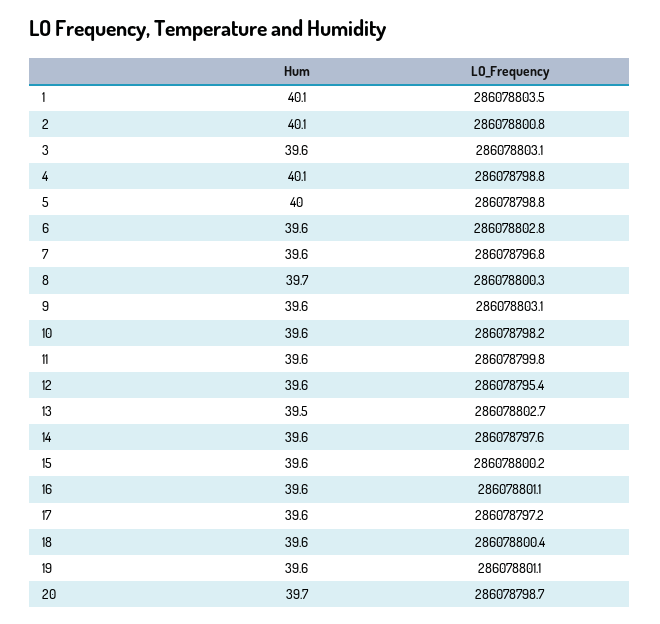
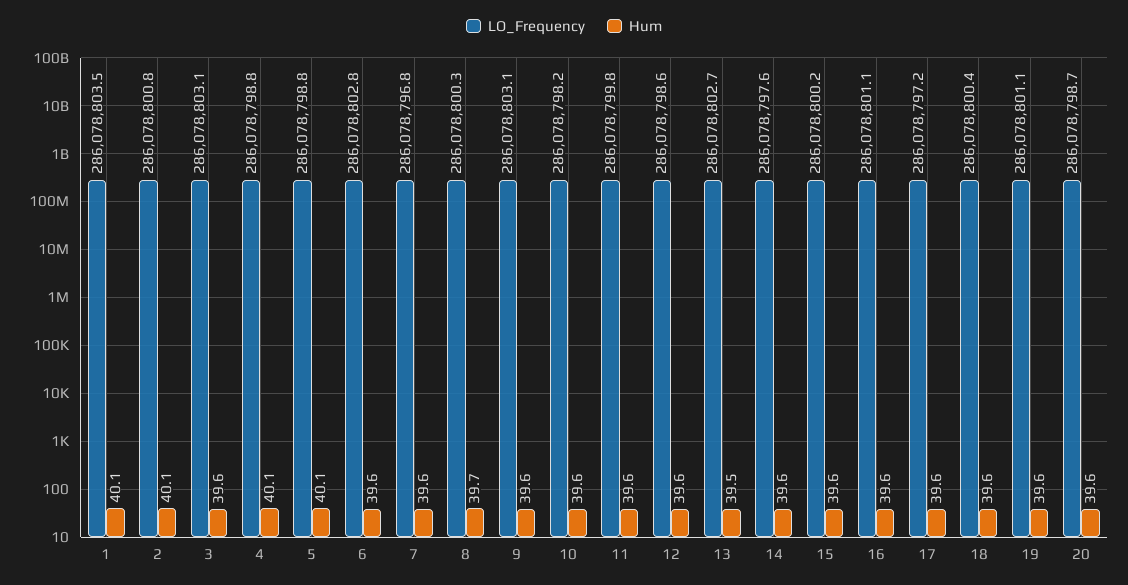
  {
    "Hum": {
      "1": 40.1,
      "2": 40.1,
      "3": 39.6,
      "4": 40.1,
-     "5": 40,
+     "5": 40.1,
      "6": 39.6,
      "7": 39.6,
      "8": 39.7,
      "9": 39.6,
      "10": 39.6,
      "11": 39.6,
      "12": 39.6,
      "13": 39.5,
      "14": 39.6,
      "15": 39.6,
      "16": 39.6,
      "17": 39.6,
      "18": 39.6,
      "19": 39.6,
-     "20": 39.7
+     "20": 39.6
    },
    "LO_Frequency": {
      "1": 286078803.5,
      "2": 286078800.8,
      "3": 286078803.1,
      "4": 286078798.8,
      "5": 286078798.8,
      "6": 286078802.8,
      "7": 286078796.8,
      "8": 286078800.3,
      "9": 286078803.1,
      "10": 286078798.2,
      "11": 286078799.8,
-     "12": 286078795.4,
+     "12": 286078798.6,
      "13": 286078802.7,
      "14": 286078797.6,
      "15": 286078800.2,
      "16": 286078801.1,
      "17": 286078797.2,
      "18": 286078800.4,
      "19": 286078801.1,
      "20": 286078798.7
    }
  }

